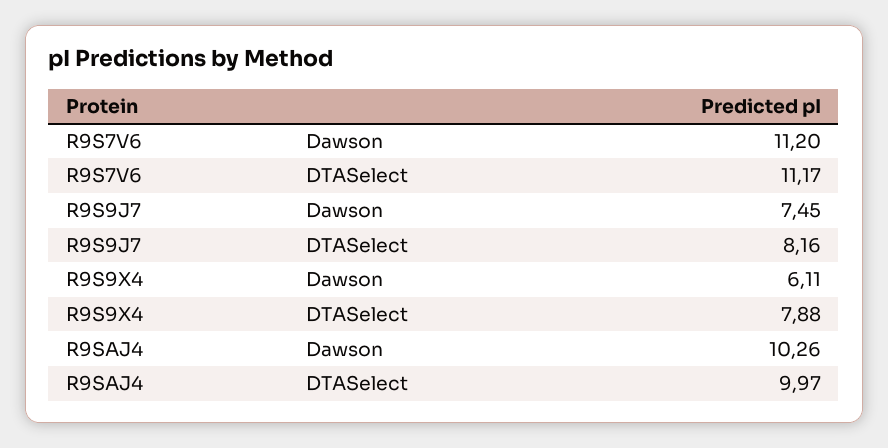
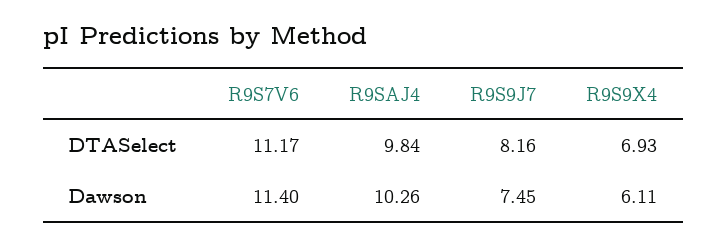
  {
    "R9S7V6": {
-     "Dawson": 11.2,
+     "Dawson": 11.4,
      "DTASelect": 11.17
    },
    "R9S9J7": {
      "Dawson": 7.45,
      "DTASelect": 8.16
    },
    "R9S9X4": {
      "Dawson": 6.11,
-     "DTASelect": 7.88
+     "DTASelect": 6.93
    },
    "R9SAJ4": {
      "Dawson": 10.26,
-     "DTASelect": 9.97
+     "DTASelect": 9.84
    }
  }

